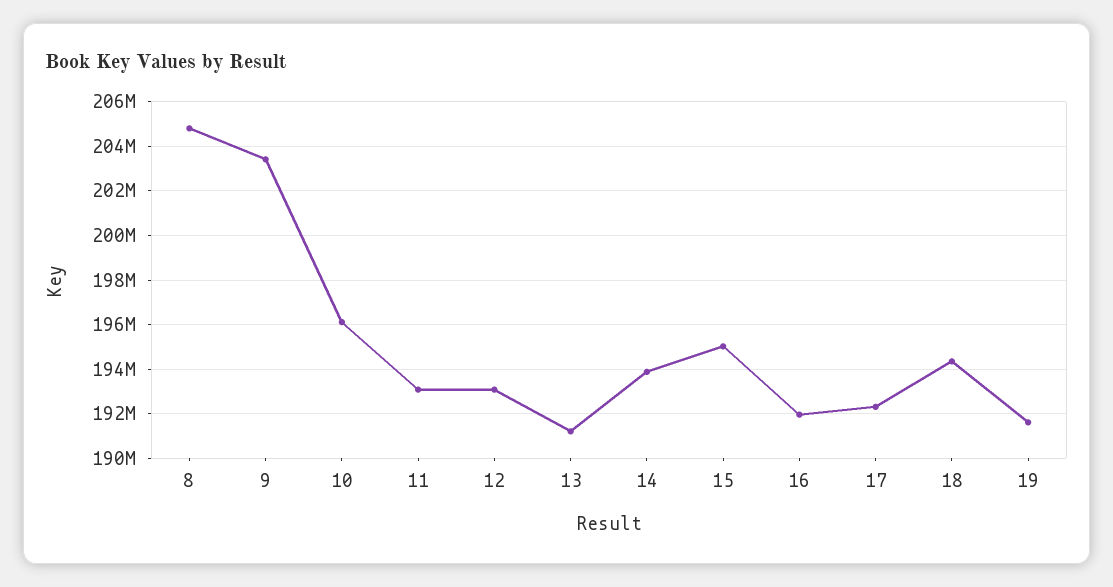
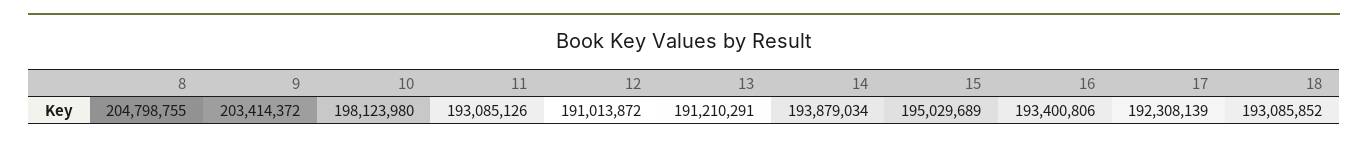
  {
    "8": 204798755,
    "9": 203414372,
-   "10": 196000000,
+   "10": 198123980,
    "11": 193085126,
-   "12": 193000000,
+   "12": 191013872,
    "13": 191210291,
    "14": 193879034,
    "15": 195029689,
-   "16": 192000000,
+   "16": 193400806,
    "17": 192308139,
-   "18": 194500000,
+   "18": 193085852
-   "19": 191500000
  }

